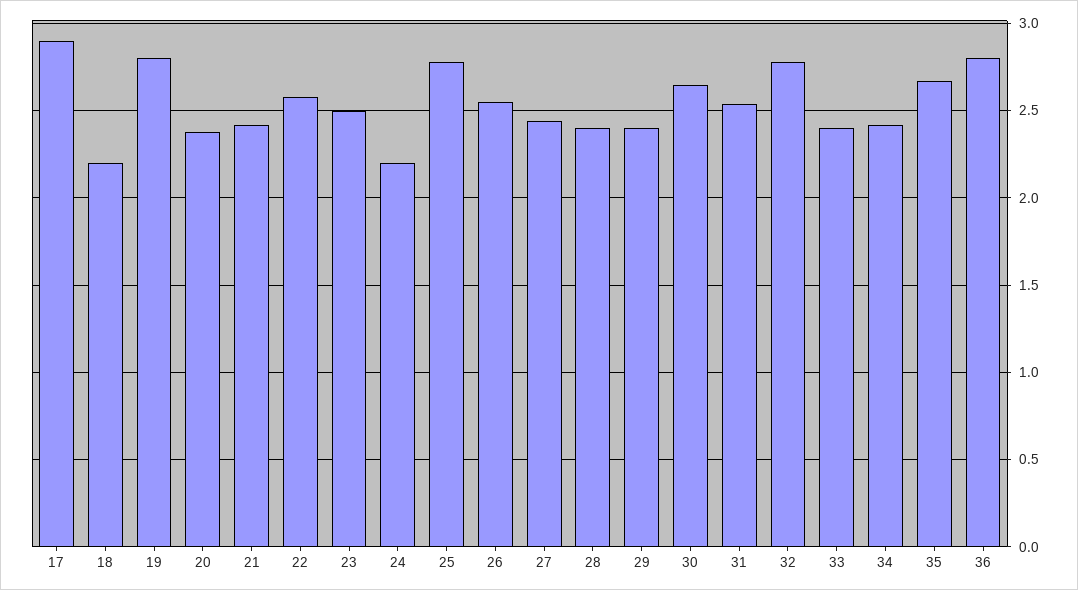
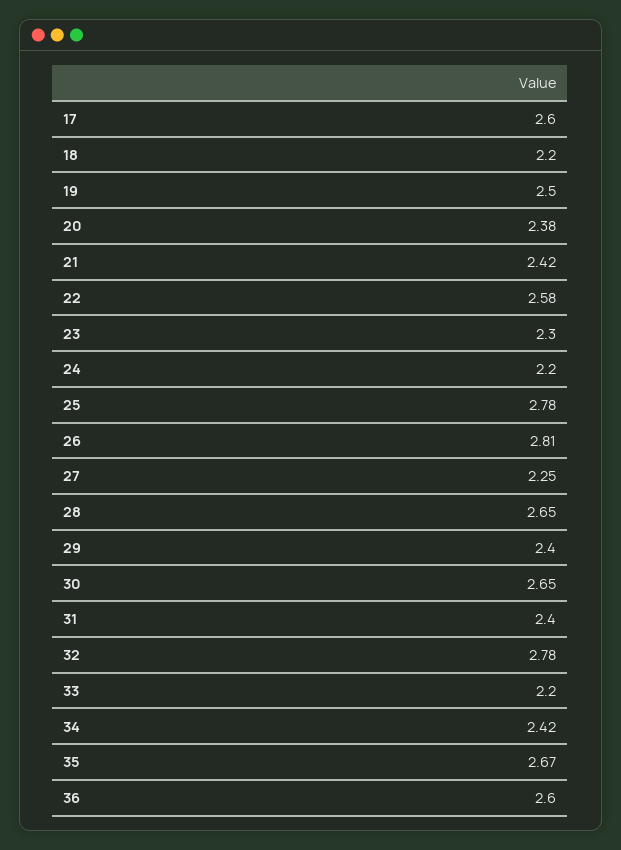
  {
-   "17": 2.9,
+   "17": 2.6,
    "18": 2.2,
-   "19": 2.8,
+   "19": 2.5,
    "20": 2.38,
    "21": 2.42,
    "22": 2.58,
-   "23": 2.5,
+   "23": 2.3,
    "24": 2.2,
    "25": 2.78,
-   "26": 2.55,
+   "26": 2.81,
-   "27": 2.45,
+   "27": 2.25,
-   "28": 2.4,
+   "28": 2.65,
    "29": 2.4,
    "30": 2.65,
-   "31": 2.55,
+   "31": 2.4,
    "32": 2.78,
-   "33": 2.4,
+   "33": 2.2,
    "34": 2.42,
    "35": 2.67,
-   "36": 2.8
+   "36": 2.6
  }

